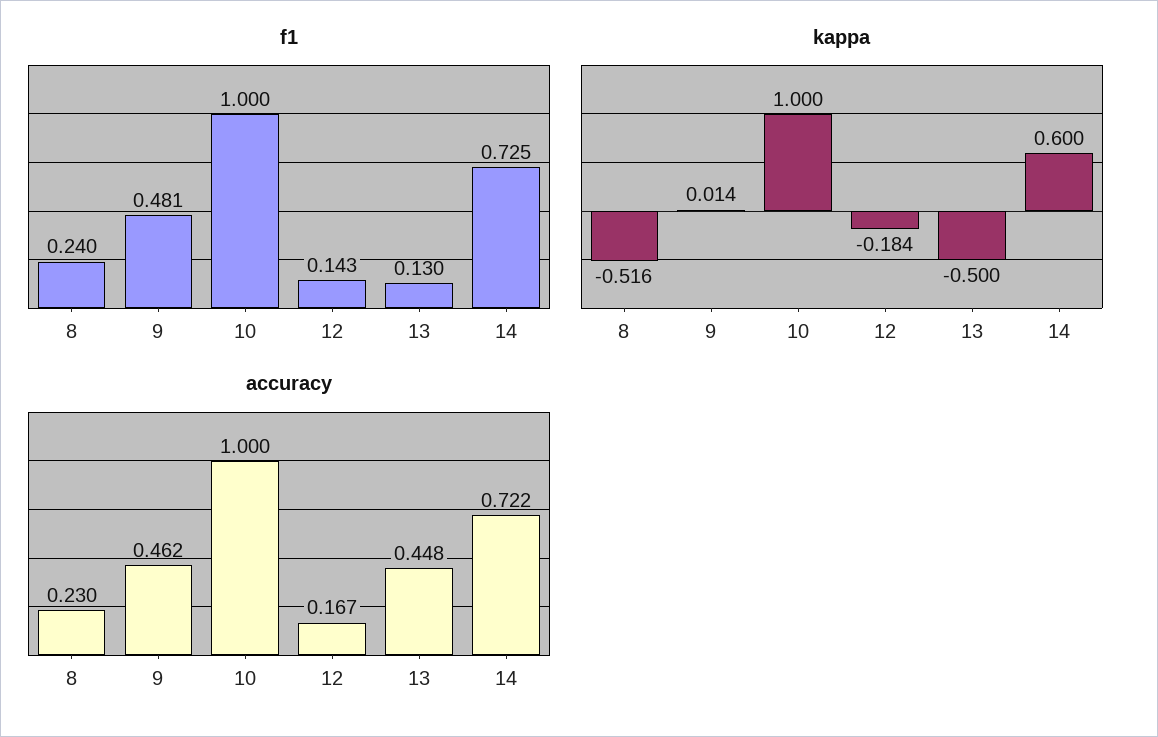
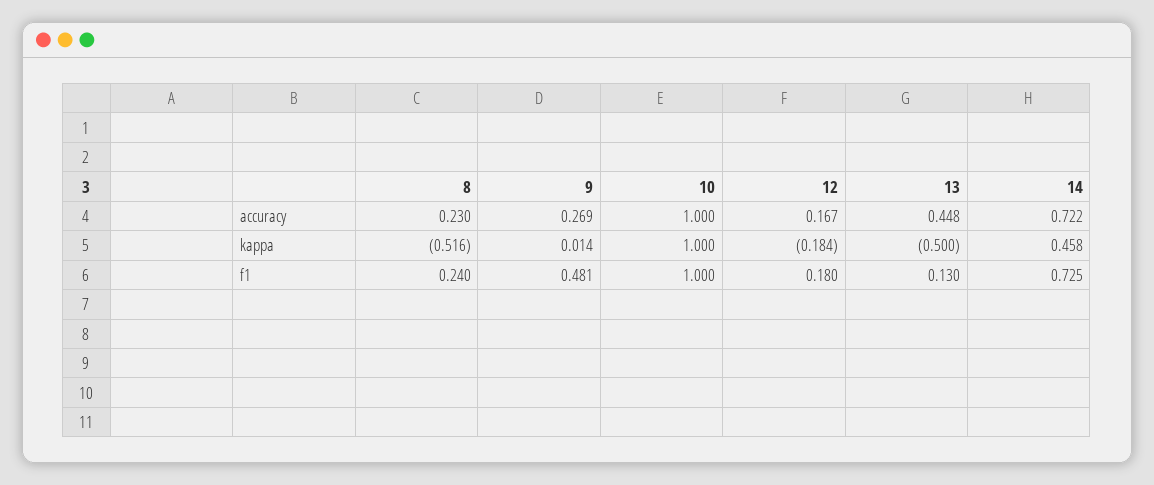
  {
    "f1": {
      "8": 0.24,
      "9": 0.481,
      "10": 1,
-     "12": 0.143,
+     "12": 0.18,
      "13": 0.13,
      "14": 0.725
    },
    "kappa": {
      "8": -0.516,
      "9": 0.014,
      "10": 1,
      "12": -0.184,
      "13": -0.5,
-     "14": 0.6
+     "14": 0.458
    },
    "accuracy": {
      "8": 0.23,
-     "9": 0.462,
+     "9": 0.269,
      "10": 1,
      "12": 0.167,
      "13": 0.448,
      "14": 0.722
    }
  }

